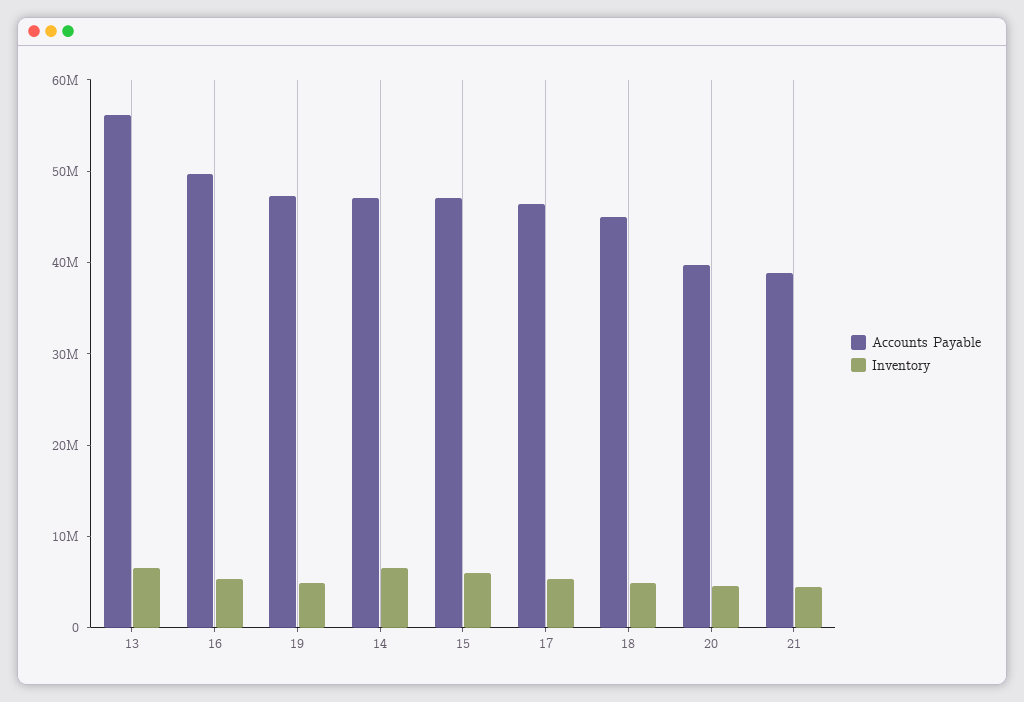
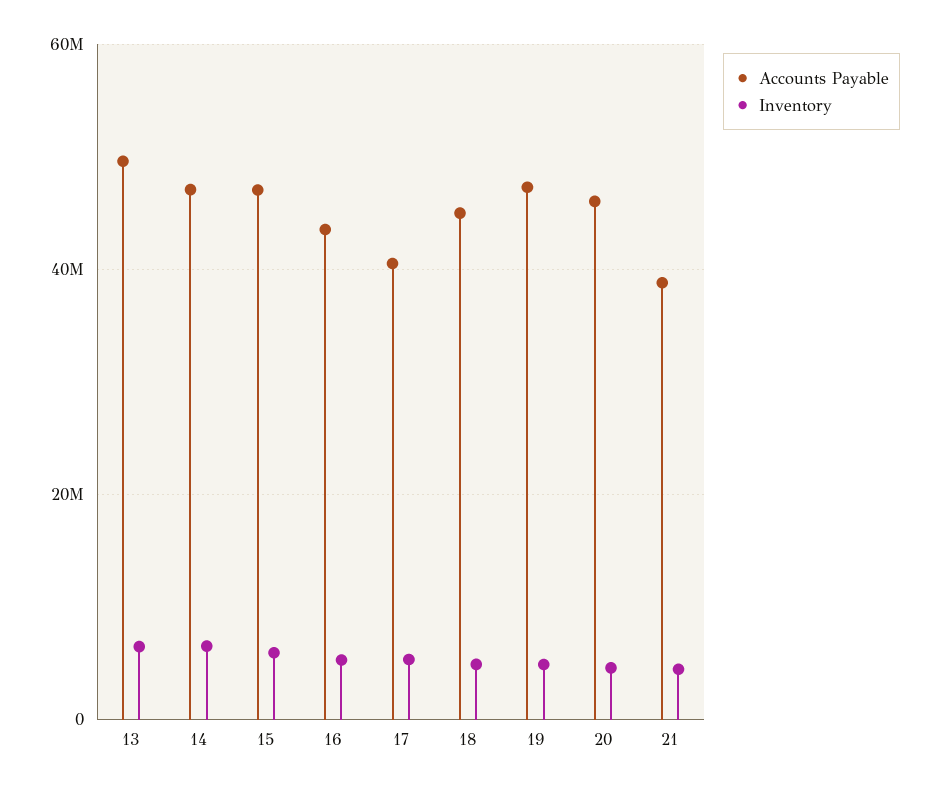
  {
    "Accounts Payable": {
-     "13": 56000000,
+     "13": 50000000,
-     "16": 50000000,
+     "16": 44000000,
      "19": 48000000,
      "14": 48000000,
      "15": 48000000,
-     "17": 46000000,
+     "17": 40000000,
      "18": 44000000,
-     "20": 40000000,
+     "20": 46000000,
      "21": 38000000
    },
    "Inventory": {
      "13": 6000000,
      "16": 6000000,
      "19": 4000000,
      "14": 6000000,
      "15": 6000000,
      "17": 6000000,
      "18": 4000000,
      "20": 4000000,
      "21": 4000000
    }
  }

